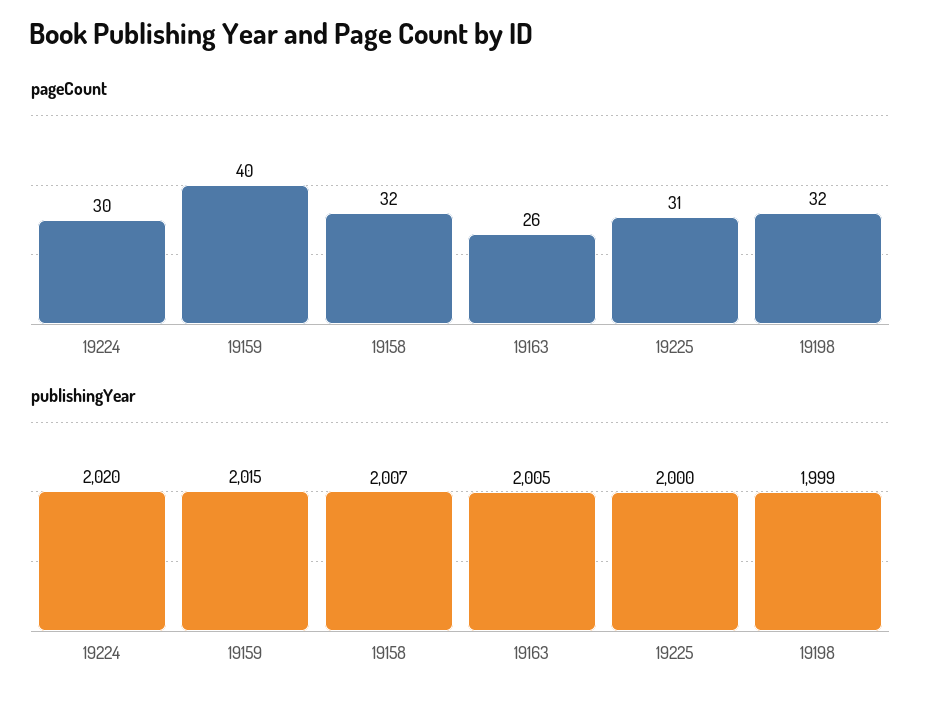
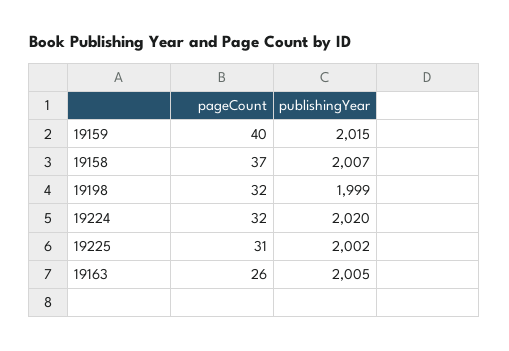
  {
    "pageCount": {
-     "19224": 30,
+     "19224": 32,
      "19159": 40,
-     "19158": 32,
+     "19158": 37,
      "19163": 26,
      "19225": 31,
      "19198": 32
    },
    "publishingYear": {
      "19224": 2020,
      "19159": 2015,
      "19158": 2007,
      "19163": 2005,
-     "19225": 2000,
+     "19225": 2002,
      "19198": 1999
    }
  }

